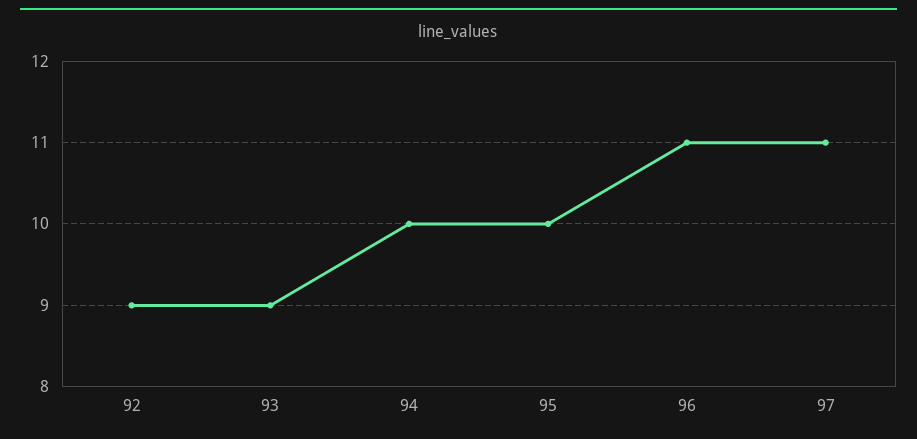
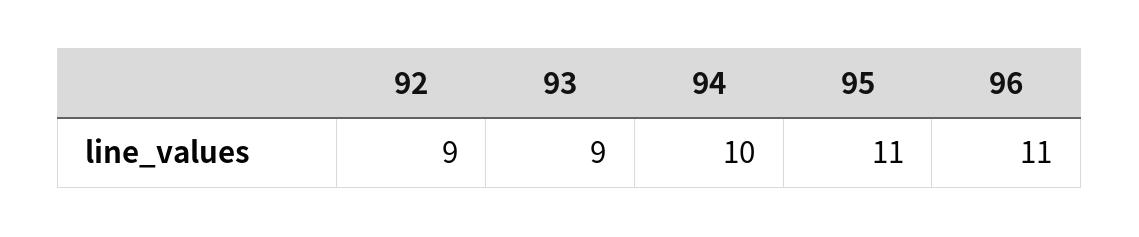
  {
    "92": 9,
    "93": 9,
    "94": 10,
-   "95": 10,
+   "95": 11,
-   "96": 11,
+   "96": 11
-   "97": 11
  }

